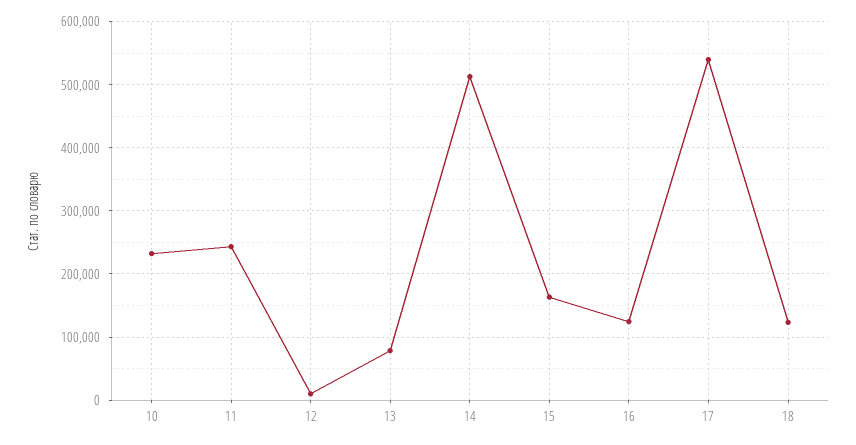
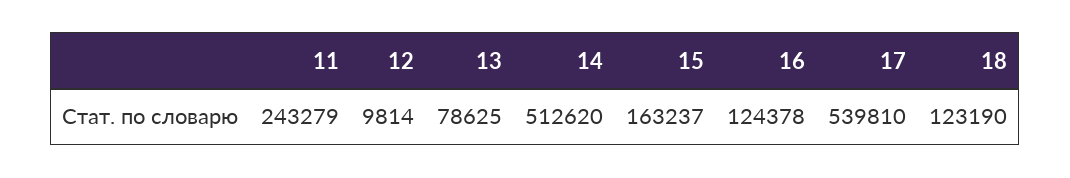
  {
-   "10": 230000,
    "11": 243279,
    "12": 9814,
    "13": 78625,
    "14": 512620,
    "15": 163237,
    "16": 124378,
    "17": 539810,
    "18": 123190
  }

